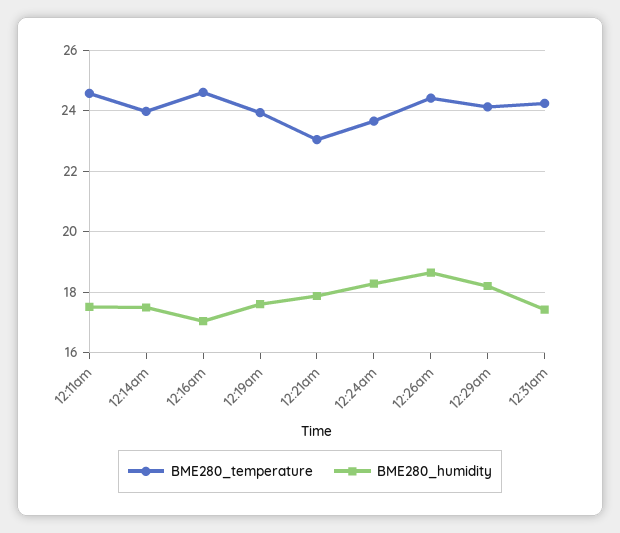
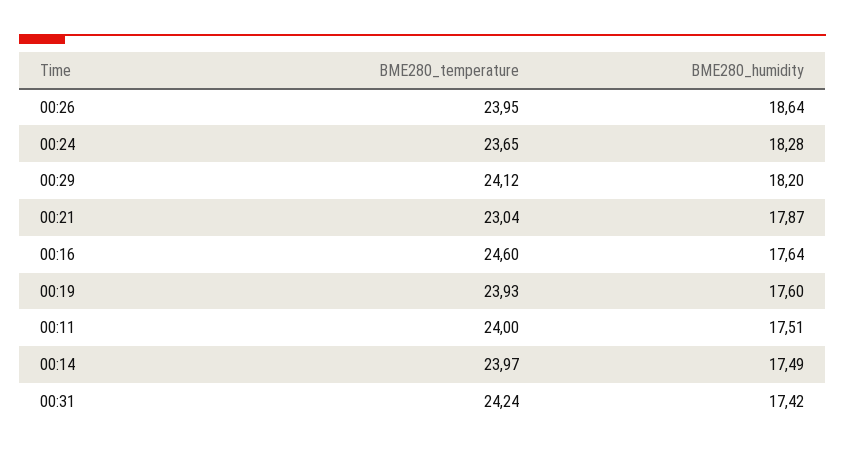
  {
    "BME280_temperature": {
-     "12:11am": 24.6,
+     "12:11am": 24,
      "12:14am": 23.97,
      "12:16am": 24.6,
      "12:19am": 23.93,
      "12:21am": 23.04,
      "12:24am": 23.65,
-     "12:26am": 24.4,
+     "12:26am": 23.95,
      "12:29am": 24.12,
      "12:31am": 24.24
    },
    "BME280_humidity": {
      "12:11am": 17.51,
      "12:14am": 17.49,
-     "12:16am": 17,
+     "12:16am": 17.64,
      "12:19am": 17.6,
      "12:21am": 17.87,
      "12:24am": 18.28,
      "12:26am": 18.64,
      "12:29am": 18.2,
      "12:31am": 17.42
    }
  }

